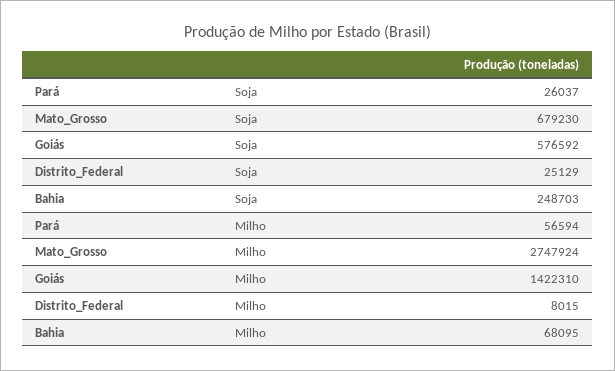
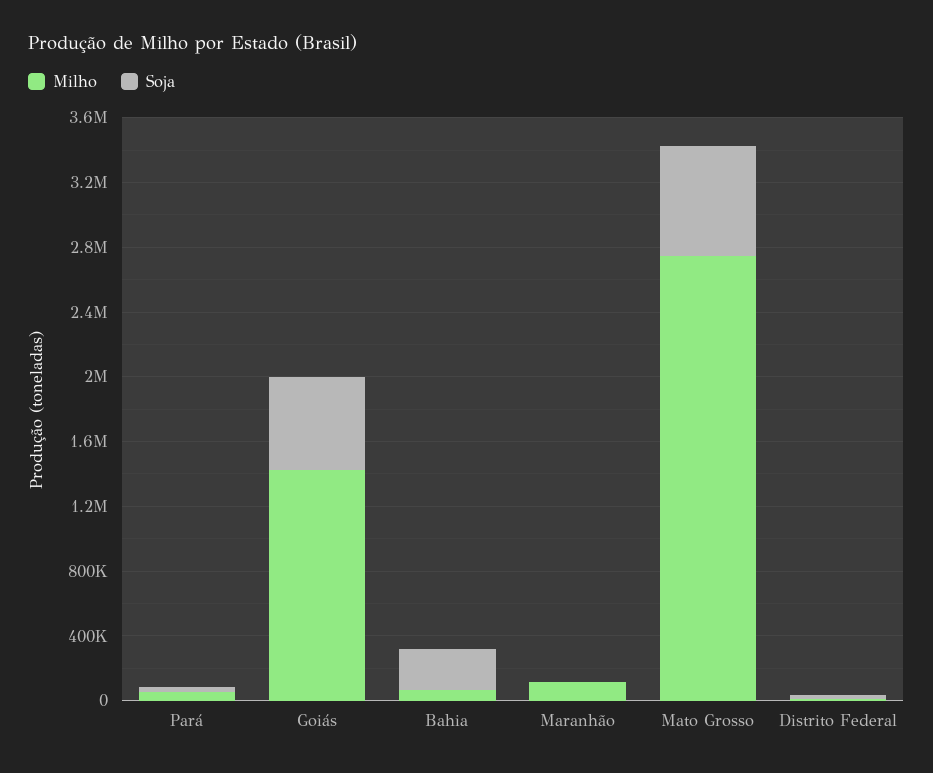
  {
    "Soja": {
      "Pará": 26037,
      "Mato_Grosso": 679230,
      "Goiás": 576592,
      "Distrito_Federal": 25129,
-     "Bahia": 248703
+     "Bahia": 248703,
+     "Maranhão": 0
    },
    "Milho": {
      "Pará": 56594,
      "Mato_Grosso": 2747924,
      "Goiás": 1422310,
      "Distrito_Federal": 8015,
-     "Bahia": 68095
+     "Bahia": 68095,
+     "Maranhão": 100000
    }
  }

